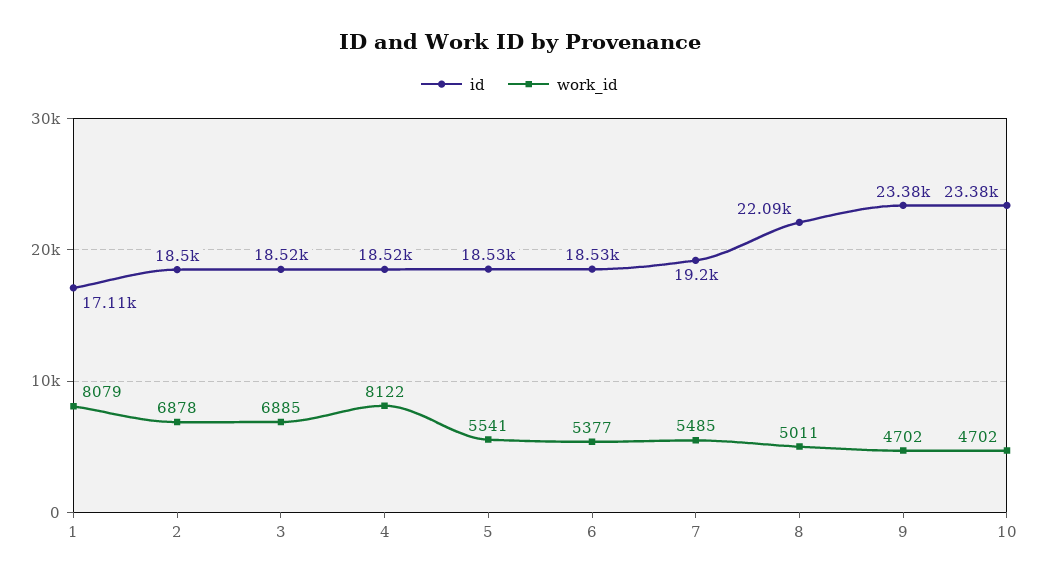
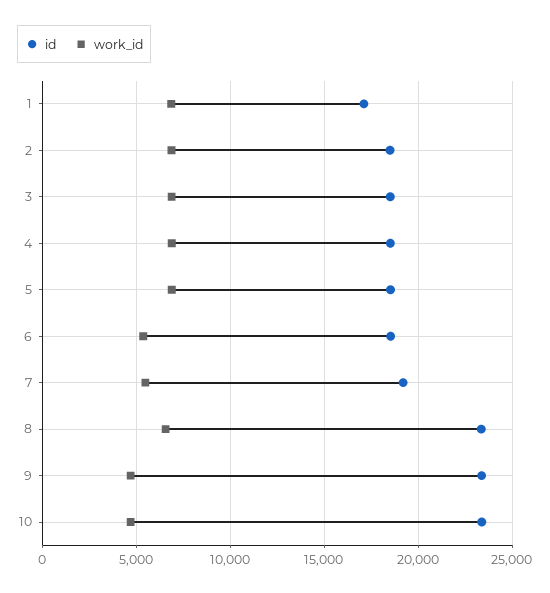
  {
    "id": {
      "1": 17110,
      "2": 18500,
      "3": 18520,
      "4": 18520,
      "5": 18530,
      "6": 18530,
      "7": 19200,
-     "8": 22090,
+     "8": 23500,
      "9": 23380,
      "10": 23380
    },
    "work_id": {
-     "1": 8079,
+     "1": 7000,
      "2": 6878,
      "3": 6885,
-     "4": 8122,
+     "4": 7000,
-     "5": 5541,
+     "5": 7000,
      "6": 5377,
      "7": 5485,
-     "8": 5011,
+     "8": 6500,
      "9": 4702,
      "10": 4702
    }
  }

